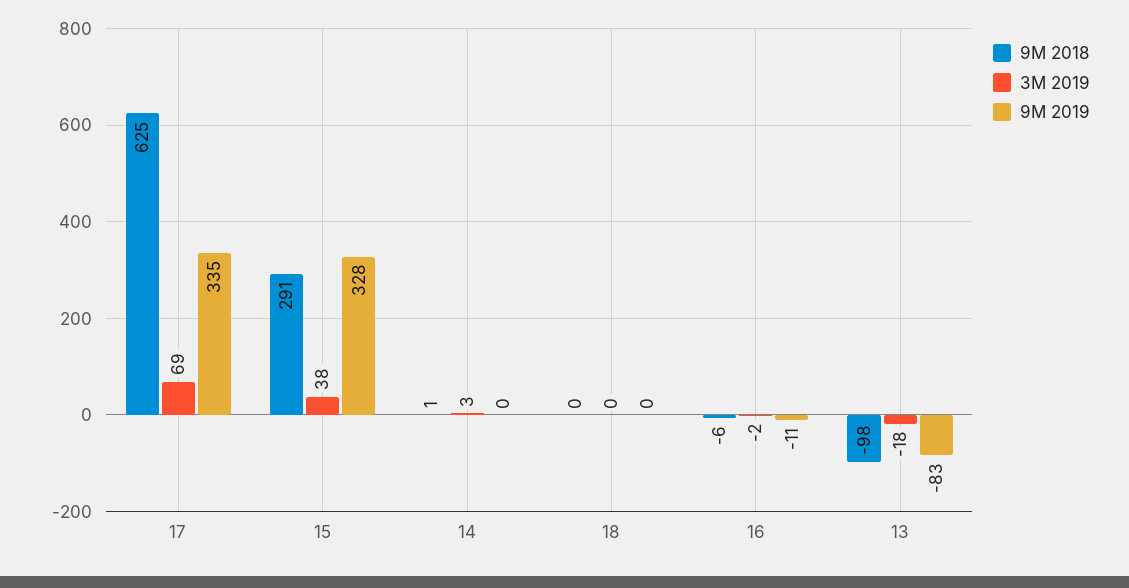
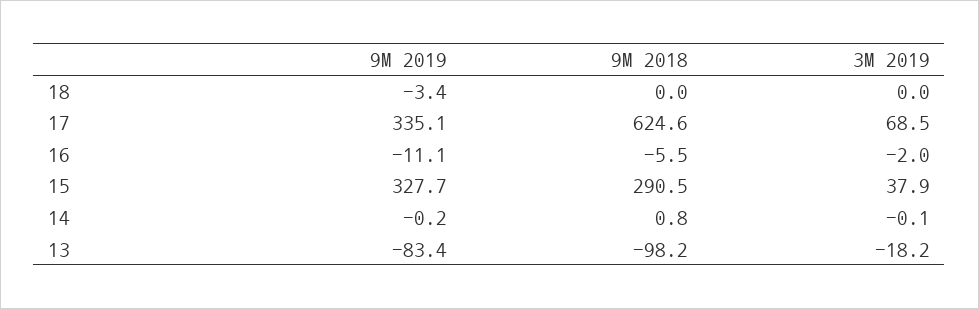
  {
    "9M 2018": {
      "17": 624.6,
      "15": 290.5,
      "14": 0.8,
      "18": 0,
      "16": -5.5,
      "13": -98.2
    },
    "3M 2019": {
      "17": 68.5,
      "15": 37.9,
-     "14": 3,
+     "14": -0.1,
      "18": 0,
      "16": -2,
      "13": -18.2
    },
    "9M 2019": {
      "17": 335.1,
      "15": 327.7,
      "14": -0.2,
-     "18": 0,
+     "18": -3.4,
      "16": -11.1,
      "13": -83.4
    }
  }

